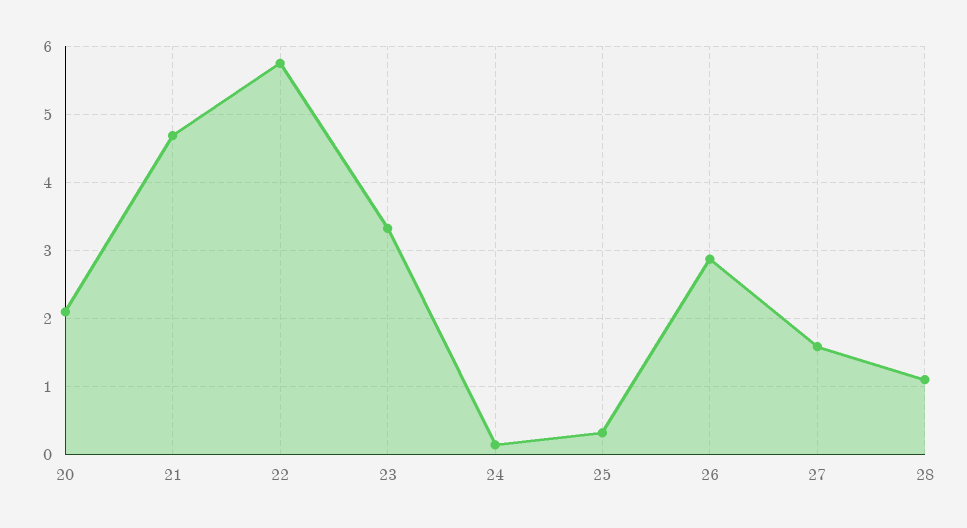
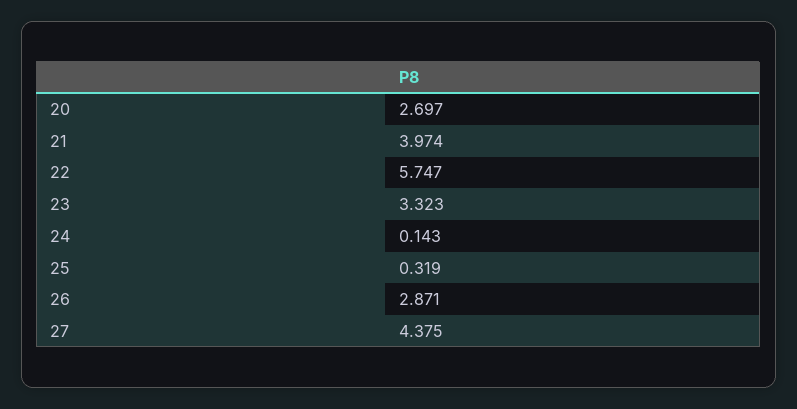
  {
-   "20": 2.1,
+   "20": 2.697,
-   "21": 4.7,
+   "21": 3.974,
    "22": 5.747,
    "23": 3.323,
    "24": 0.143,
    "25": 0.319,
    "26": 2.871,
-   "27": 1.6,
+   "27": 4.375
-   "28": 1.1
  }

